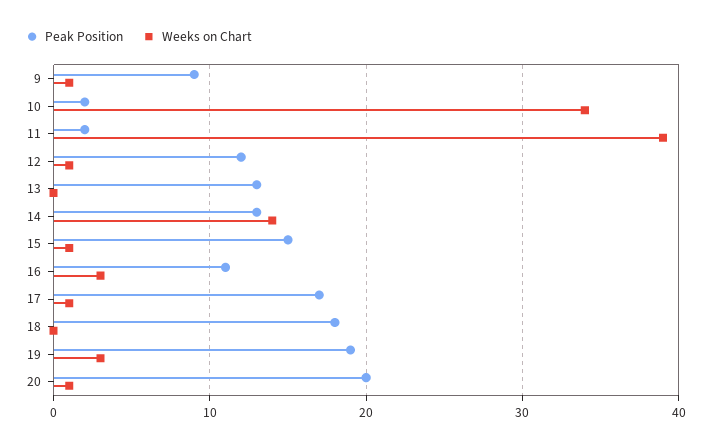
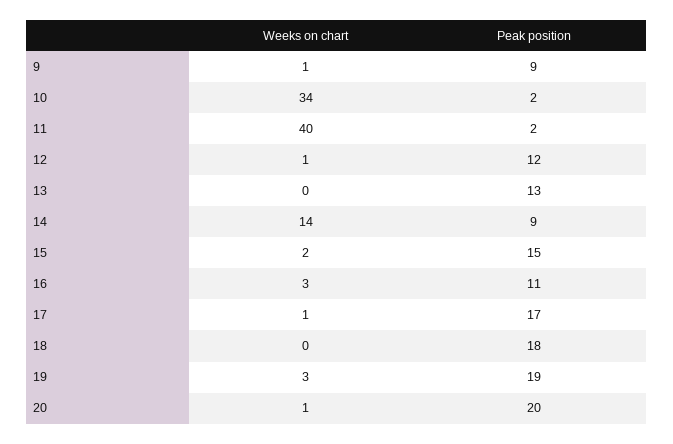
  {
    "Peak Position": {
      "9": 9,
      "10": 2,
      "11": 2,
      "12": 12,
      "13": 13,
-     "14": 13,
+     "14": 9,
      "15": 15,
      "16": 11,
      "17": 17,
      "18": 18,
      "19": 19,
      "20": 20
    },
    "Weeks on Chart": {
      "9": 1,
      "10": 34,
-     "11": 39,
+     "11": 40,
      "12": 1,
      "13": 0,
      "14": 14,
-     "15": 1,
+     "15": 2,
      "16": 3,
      "17": 1,
      "18": 0,
      "19": 3,
      "20": 1
    }
  }

